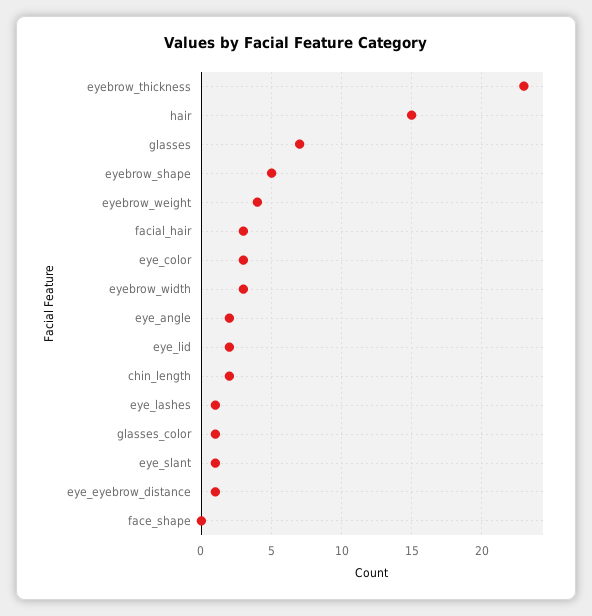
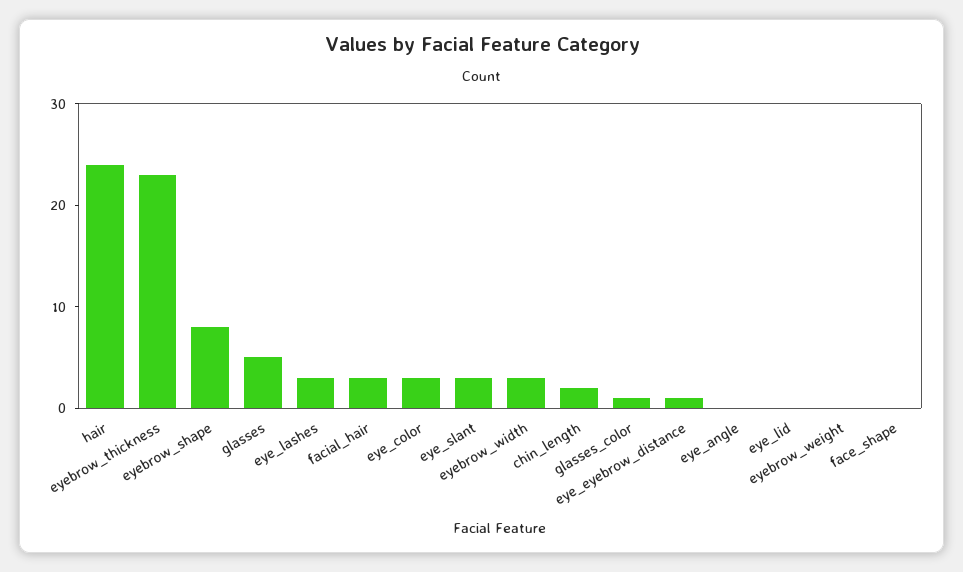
  {
    "eyebrow_thickness": 23,
-   "hair": 15,
+   "hair": 24,
-   "glasses": 7,
+   "glasses": 5,
-   "eyebrow_shape": 5,
+   "eyebrow_shape": 8,
-   "eyebrow_weight": 4,
+   "eyebrow_weight": 0,
    "facial_hair": 3,
    "eye_color": 3,
    "eyebrow_width": 3,
-   "eye_angle": 2,
+   "eye_angle": 0,
-   "eye_lid": 2,
+   "eye_lid": 0,
    "chin_length": 2,
-   "eye_lashes": 1,
+   "eye_lashes": 3,
    "glasses_color": 1,
-   "eye_slant": 1,
+   "eye_slant": 3,
    "eye_eyebrow_distance": 1,
    "face_shape": 0
  }

